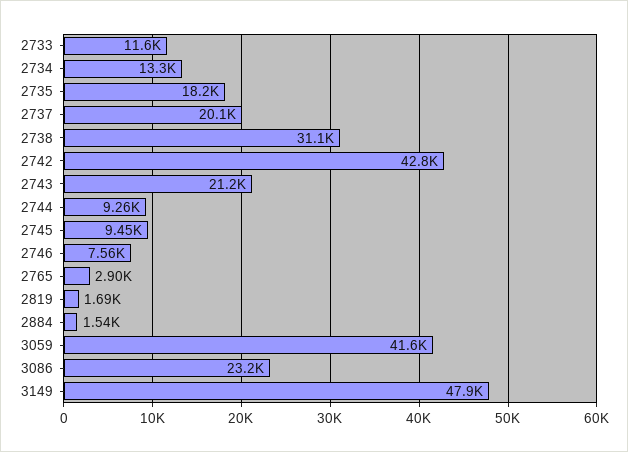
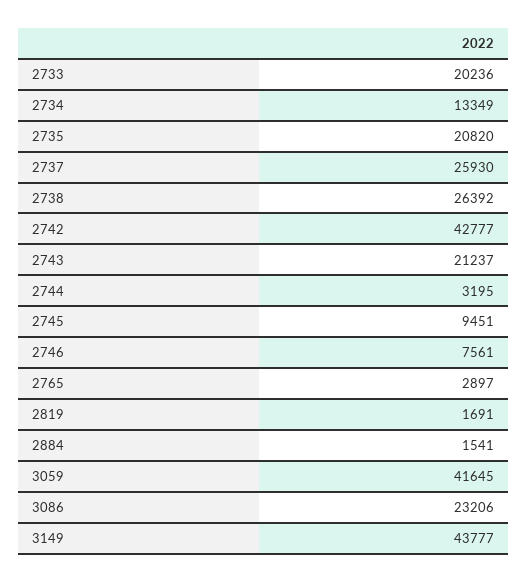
  {
-   "2733": 11600,
+   "2733": 20236,
    "2734": 13349,
-   "2735": 18200,
+   "2735": 20820,
-   "2737": 20100,
+   "2737": 25930,
-   "2738": 31100,
+   "2738": 26392,
    "2742": 42777,
    "2743": 21237,
-   "2744": 9260,
+   "2744": 3195,
    "2745": 9451,
    "2746": 7561,
    "2765": 2897,
    "2819": 1691,
    "2884": 1541,
    "3059": 41645,
    "3086": 23206,
-   "3149": 47900
+   "3149": 43777
  }

